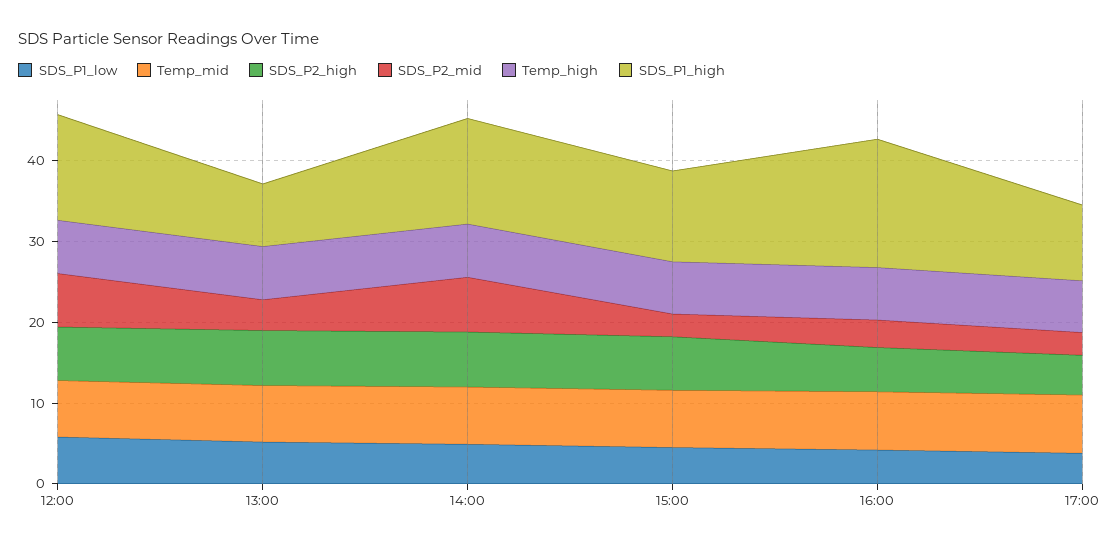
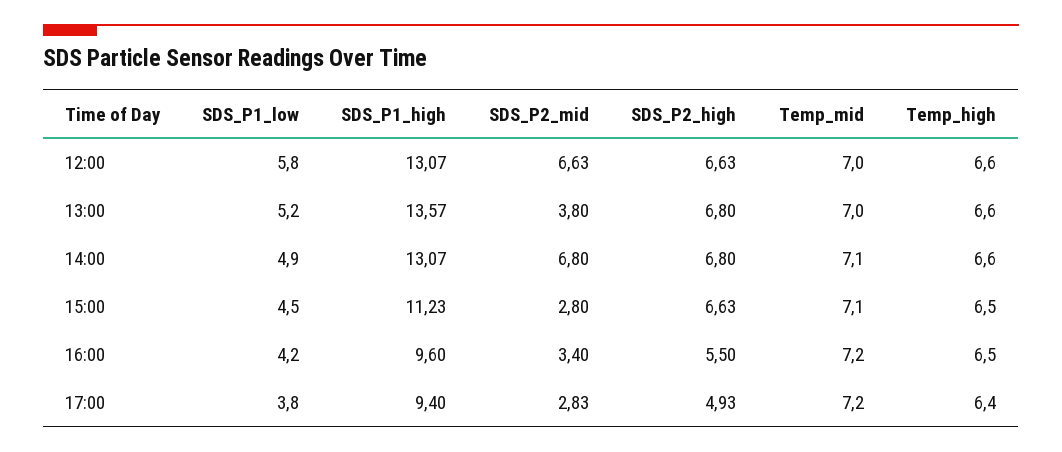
  {
    "SDS_P1_low": {
      "12:00": 5.8,
      "13:00": 5.2,
      "14:00": 4.9,
      "15:00": 4.5,
      "16:00": 4.2,
      "17:00": 3.8
    },
    "Temp_mid": {
      "12:00": 7,
      "13:00": 7,
      "14:00": 7.1,
      "15:00": 7.1,
      "16:00": 7.2,
      "17:00": 7.2
    },
    "SDS_P2_high": {
      "12:00": 6.63,
      "13:00": 6.8,
      "14:00": 6.8,
      "15:00": 6.63,
      "16:00": 5.5,
      "17:00": 4.93
    },
    "SDS_P2_mid": {
      "12:00": 6.63,
      "13:00": 3.8,
      "14:00": 6.8,
      "15:00": 2.8,
      "16:00": 3.4,
      "17:00": 2.83
    },
    "Temp_high": {
      "12:00": 6.6,
      "13:00": 6.6,
      "14:00": 6.6,
      "15:00": 6.5,
      "16:00": 6.5,
      "17:00": 6.4
    },
    "SDS_P1_high": {
      "12:00": 13.07,
-     "13:00": 8,
+     "13:00": 13.57,
      "14:00": 13.07,
      "15:00": 11.23,
-     "16:00": 16,
+     "16:00": 9.6,
      "17:00": 9.4
    }
  }

